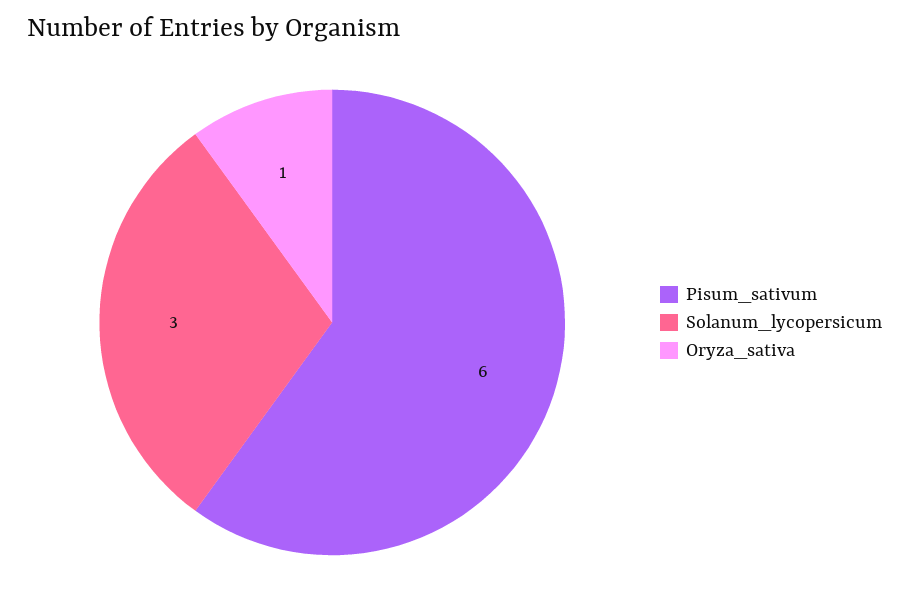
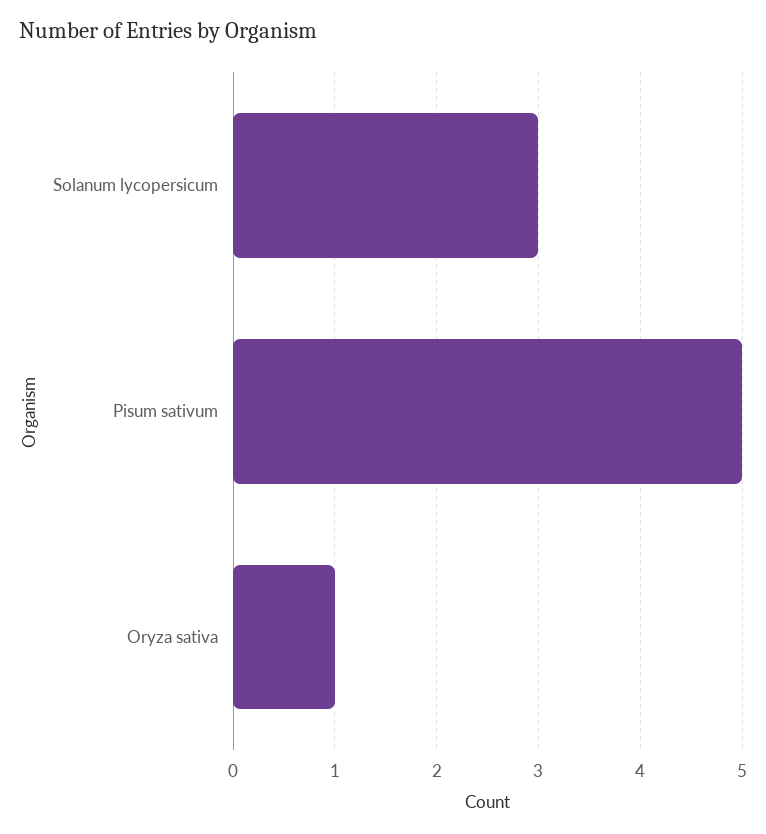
  {
-   "Pisum_sativum": 6,
+   "Pisum_sativum": 5,
    "Solanum_lycopersicum": 3,
    "Oryza_sativa": 1
  }

